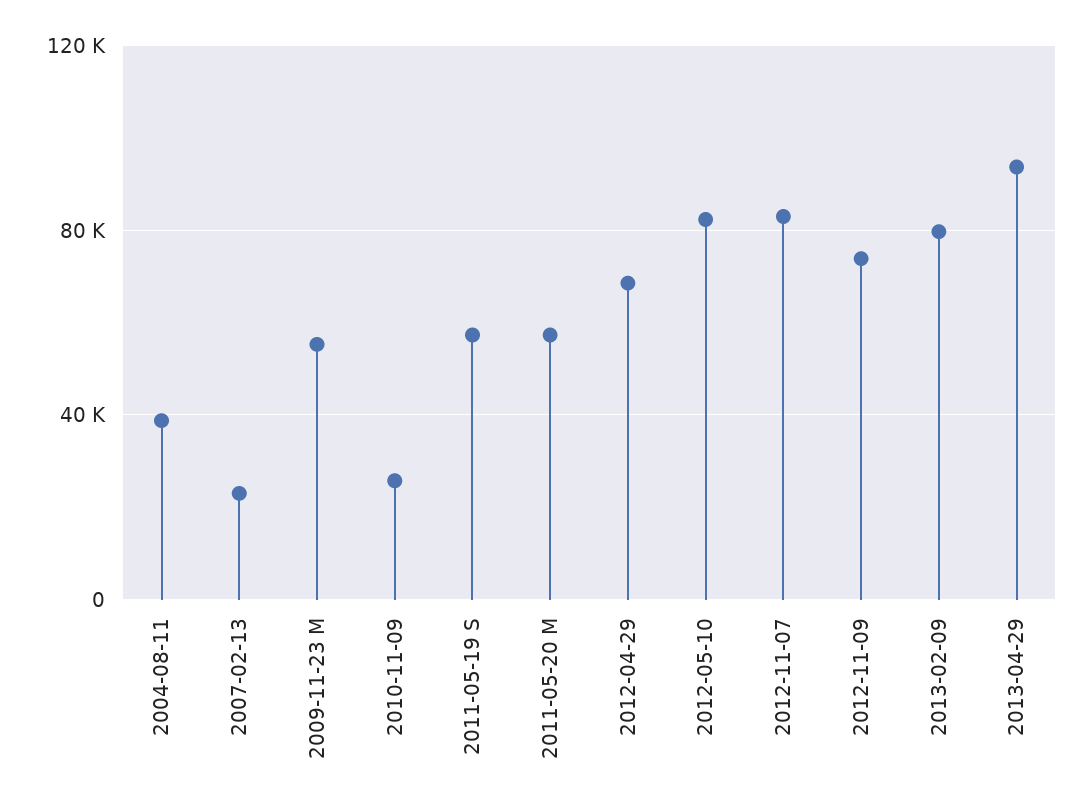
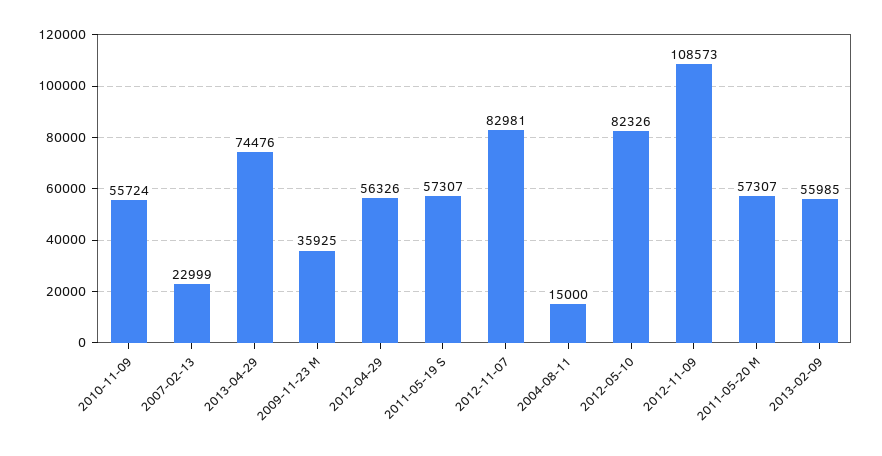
  {
-   "2004-08-11": 40000,
+   "2004-08-11": 15000,
    "2007-02-13": 22999,
-   "2009-11-23 M": 55000,
+   "2009-11-23 M": 35925,
-   "2010-11-09": 25000,
+   "2010-11-09": 55724,
    "2011-05-19 S": 57307,
    "2011-05-20 M": 57307,
-   "2012-04-29": 70000,
+   "2012-04-29": 56326,
    "2012-05-10": 82326,
    "2012-11-07": 82981,
-   "2012-11-09": 75000,
+   "2012-11-09": 108573,
-   "2013-02-09": 80000,
+   "2013-02-09": 55985,
-   "2013-04-29": 95000
+   "2013-04-29": 74476
  }

